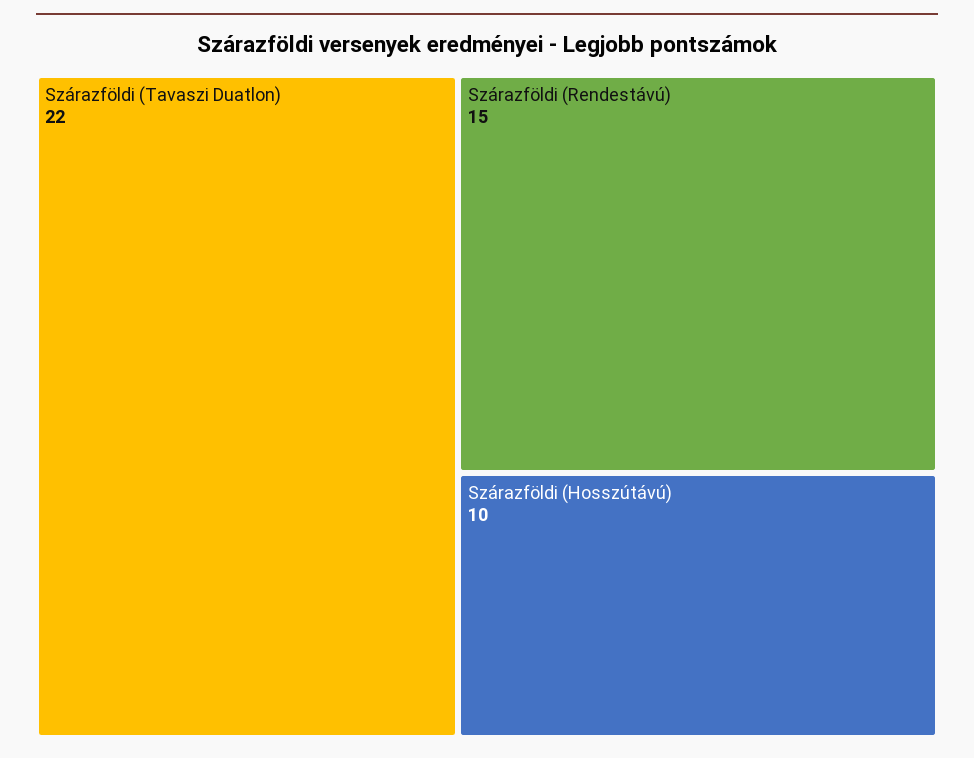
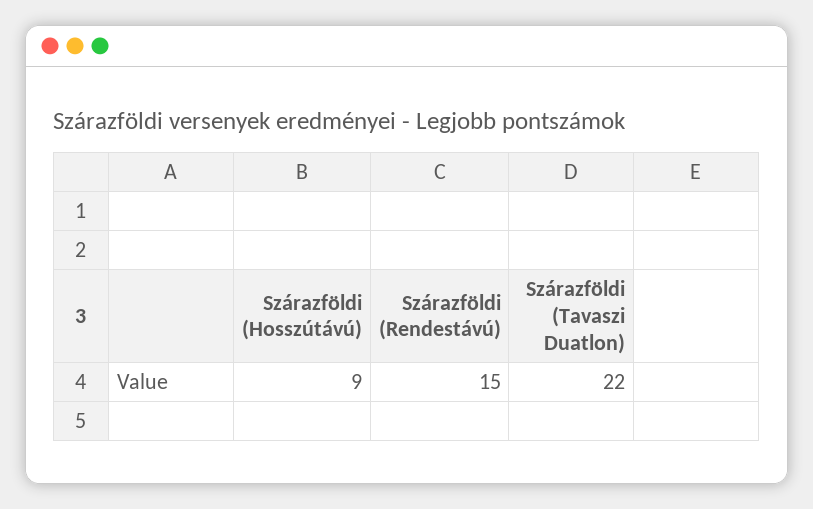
  {
    "Szárazföldi (Tavaszi Duatlon)": 22,
    "Szárazföldi (Rendestávú)": 15,
-   "Szárazföldi (Hosszútávú)": 10
+   "Szárazföldi (Hosszútávú)": 9
  }

